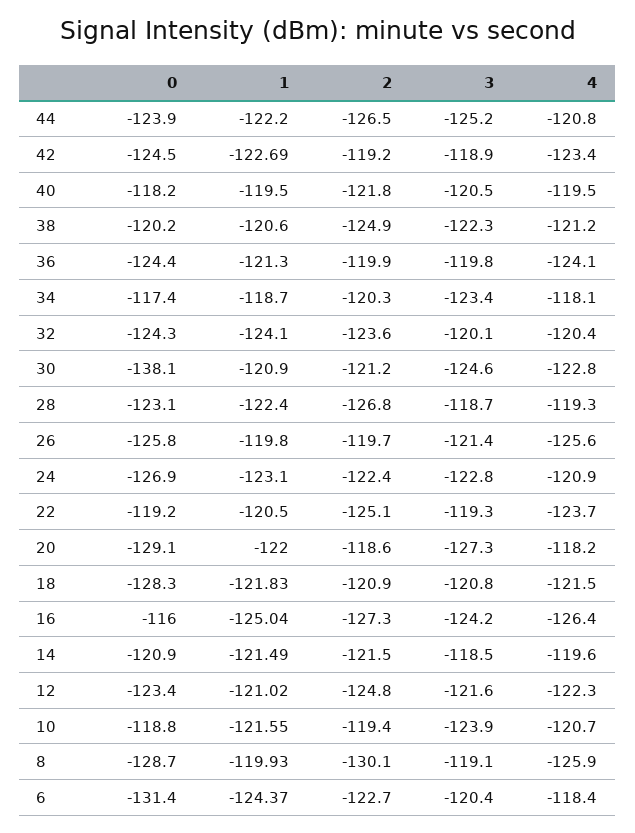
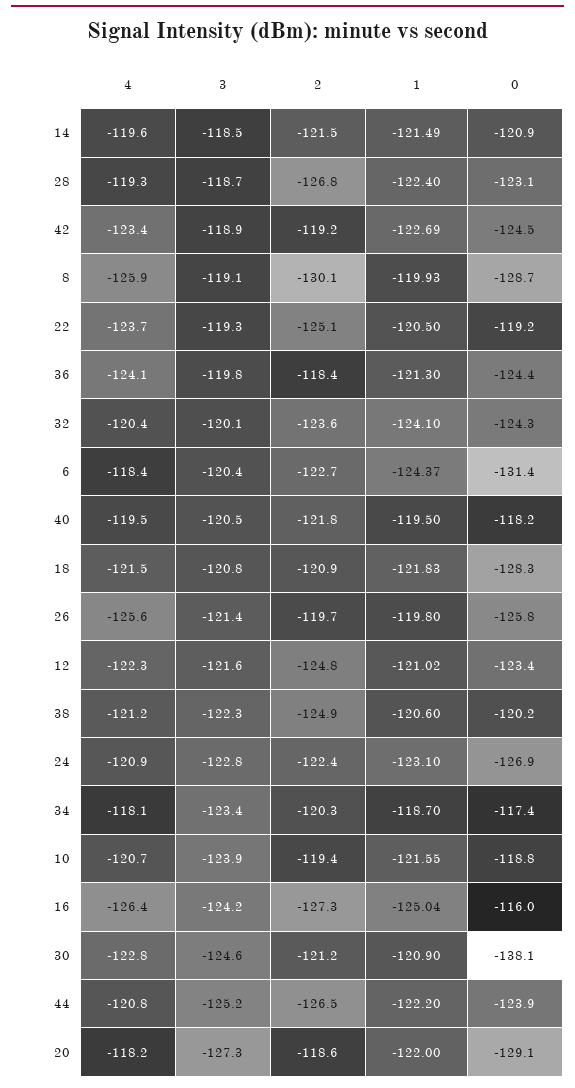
  {
    "0": {
      "44": -123.9,
      "42": -124.5,
      "40": -118.2,
      "38": -120.2,
      "36": -124.4,
      "34": -117.4,
      "32": -124.3,
      "30": -138.1,
      "28": -123.1,
      "26": -125.8,
      "24": -126.9,
      "22": -119.2,
      "20": -129.1,
      "18": -128.3,
      "16": -116,
      "14": -120.9,
      "12": -123.4,
      "10": -118.8,
      "8": -128.7,
      "6": -131.4
    },
    "1": {
      "44": -122.2,
      "42": -122.69,
      "40": -119.5,
      "38": -120.6,
      "36": -121.3,
      "34": -118.7,
      "32": -124.1,
      "30": -120.9,
      "28": -122.4,
      "26": -119.8,
      "24": -123.1,
      "22": -120.5,
      "20": -122,
      "18": -121.83,
      "16": -125.04,
      "14": -121.49,
      "12": -121.02,
      "10": -121.55,
      "8": -119.93,
      "6": -124.37
    },
    "2": {
      "44": -126.5,
      "42": -119.2,
      "40": -121.8,
      "38": -124.9,
-     "36": -119.9,
+     "36": -118.4,
      "34": -120.3,
      "32": -123.6,
      "30": -121.2,
      "28": -126.8,
      "26": -119.7,
      "24": -122.4,
      "22": -125.1,
      "20": -118.6,
      "18": -120.9,
      "16": -127.3,
      "14": -121.5,
      "12": -124.8,
      "10": -119.4,
      "8": -130.1,
      "6": -122.7
    },
    "3": {
      "44": -125.2,
      "42": -118.9,
      "40": -120.5,
      "38": -122.3,
      "36": -119.8,
      "34": -123.4,
      "32": -120.1,
      "30": -124.6,
      "28": -118.7,
      "26": -121.4,
      "24": -122.8,
      "22": -119.3,
      "20": -127.3,
      "18": -120.8,
      "16": -124.2,
      "14": -118.5,
      "12": -121.6,
      "10": -123.9,
      "8": -119.1,
      "6": -120.4
    },
    "4": {
      "44": -120.8,
      "42": -123.4,
      "40": -119.5,
      "38": -121.2,
      "36": -124.1,
      "34": -118.1,
      "32": -120.4,
      "30": -122.8,
      "28": -119.3,
      "26": -125.6,
      "24": -120.9,
      "22": -123.7,
      "20": -118.2,
      "18": -121.5,
      "16": -126.4,
      "14": -119.6,
      "12": -122.3,
      "10": -120.7,
      "8": -125.9,
      "6": -118.4
    }
  }

